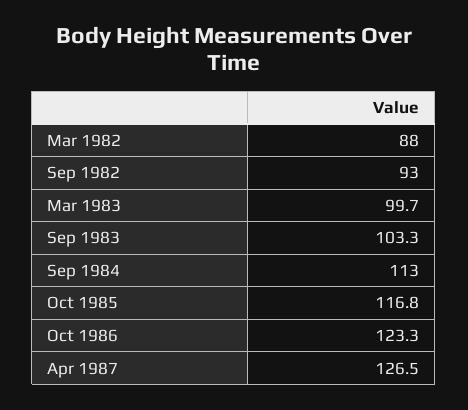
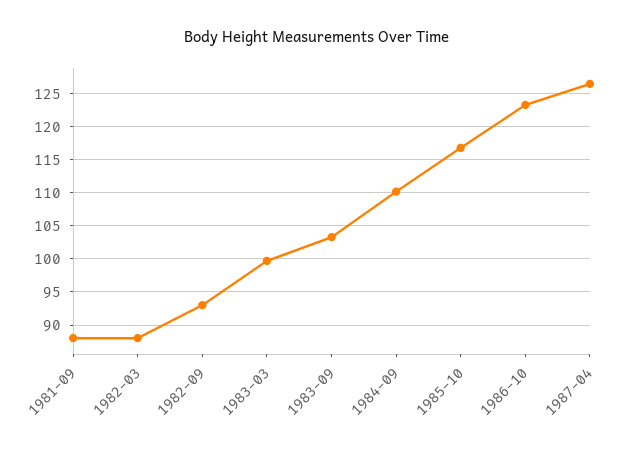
  {
    "Mar 1982": 88,
    "Sep 1982": 93,
    "Mar 1983": 99.7,
    "Sep 1983": 103.3,
-   "Sep 1984": 113,
+   "Sep 1984": 110,
    "Oct 1985": 116.8,
    "Oct 1986": 123.3,
-   "Apr 1987": 126.5
+   "Apr 1987": 126.5,
+   "1981-09": 88
  }

